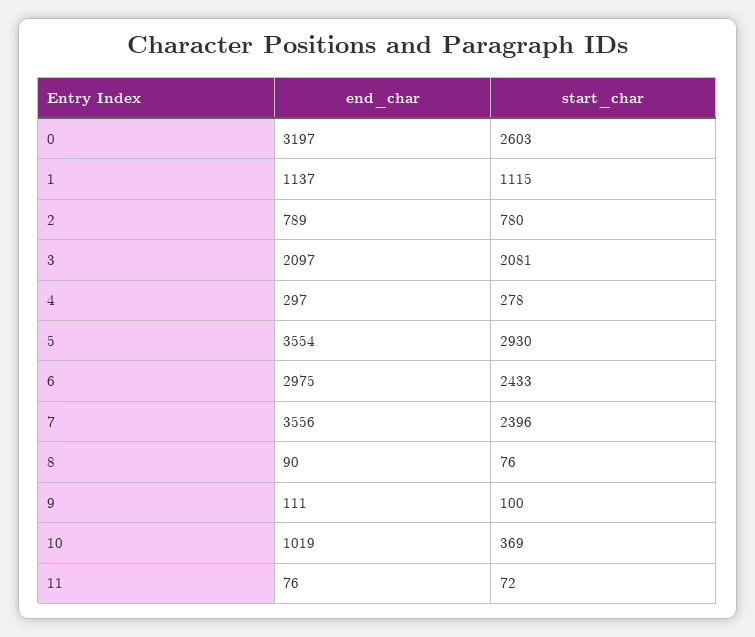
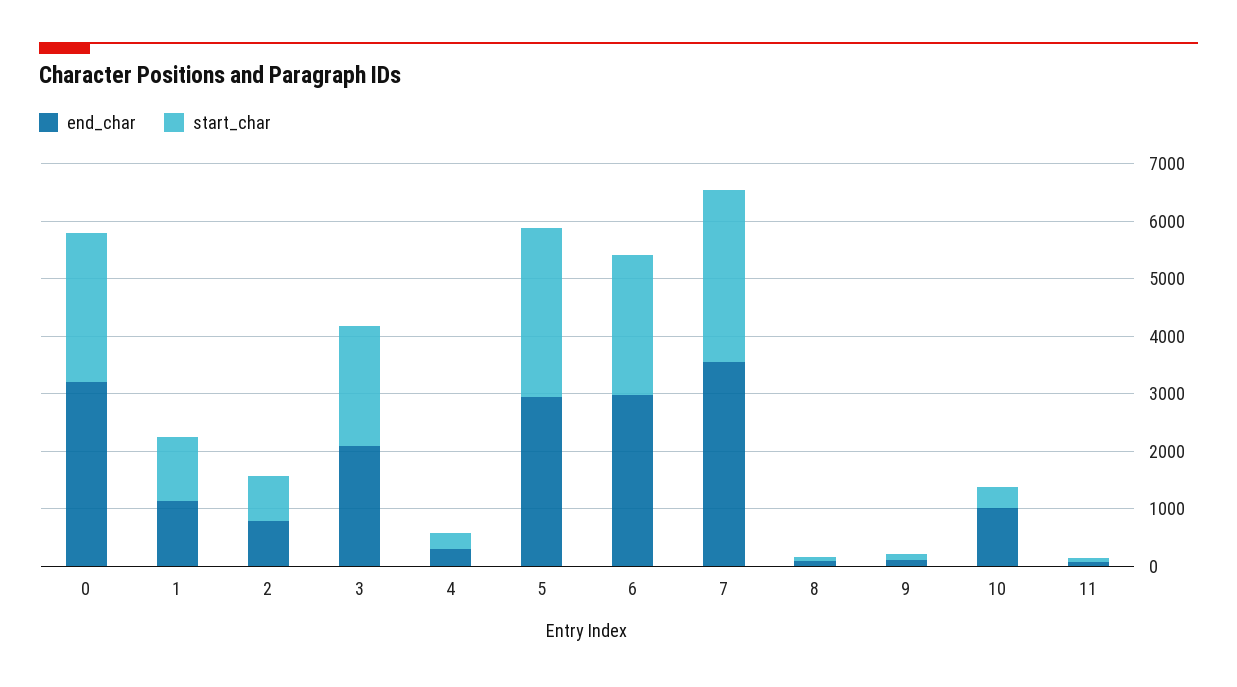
  {
    "end_char": {
      "0": 3197,
      "1": 1137,
      "2": 789,
      "3": 2097,
      "4": 297,
-     "5": 3554,
+     "5": 3000,
      "6": 2975,
      "7": 3556,
      "8": 90,
      "9": 111,
      "10": 1019,
      "11": 76
    },
    "start_char": {
      "0": 2603,
      "1": 1115,
      "2": 780,
      "3": 2081,
      "4": 278,
      "5": 2930,
      "6": 2433,
-     "7": 2396,
+     "7": 3000,
      "8": 76,
      "9": 100,
      "10": 369,
      "11": 72
    }
  }

